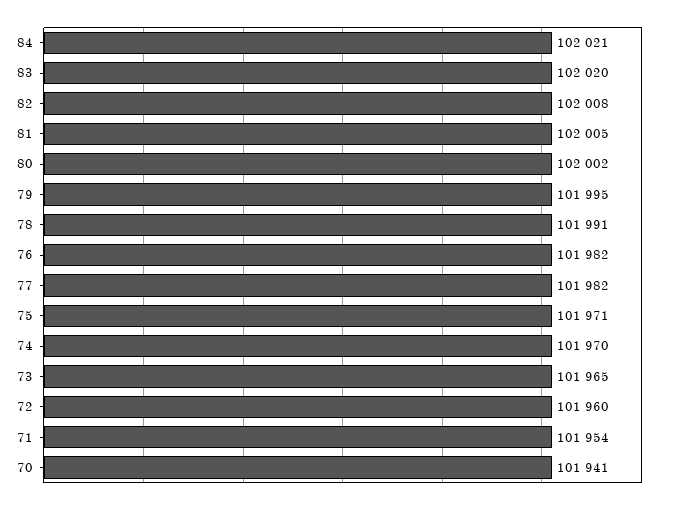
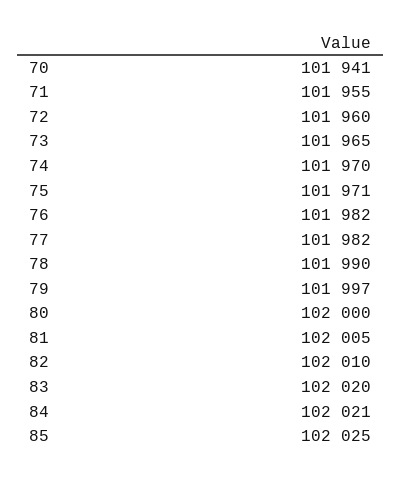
  {
    "84": 102021,
    "83": 102020,
-   "82": 102008,
+   "82": 102010,
    "81": 102005,
-   "80": 102002,
+   "80": 102000,
-   "79": 101995,
+   "79": 101997,
-   "78": 101991,
+   "78": 101990,
    "76": 101982,
    "77": 101982,
    "75": 101971,
    "74": 101970,
    "73": 101965,
    "72": 101960,
-   "71": 101954,
+   "71": 101955,
-   "70": 101941
+   "70": 101941,
+   "85": 102025
  }

